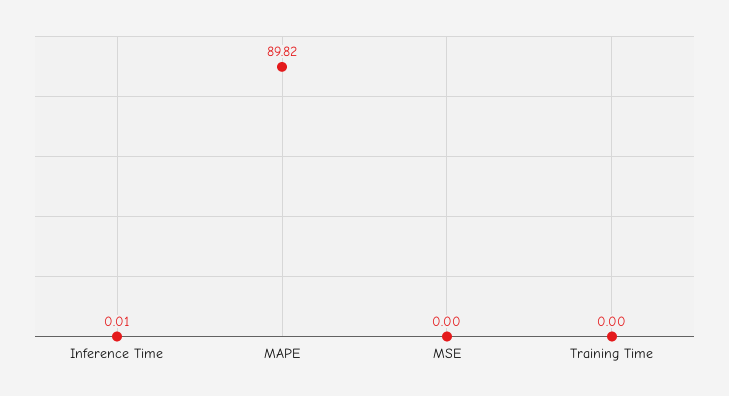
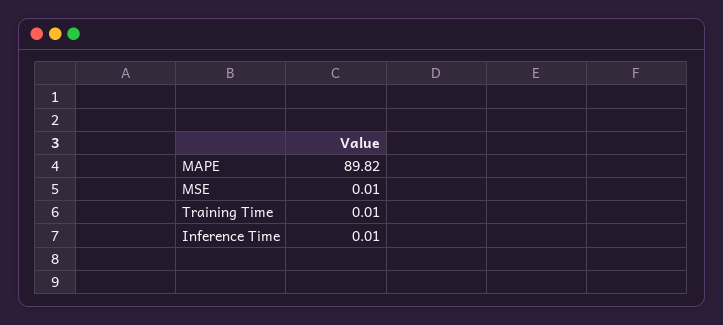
  {
    "Inference Time": 0.01,
    "MAPE": 89.82,
-   "MSE": 0,
+   "MSE": 0.01,
-   "Training Time": 0
+   "Training Time": 0.01
  }

